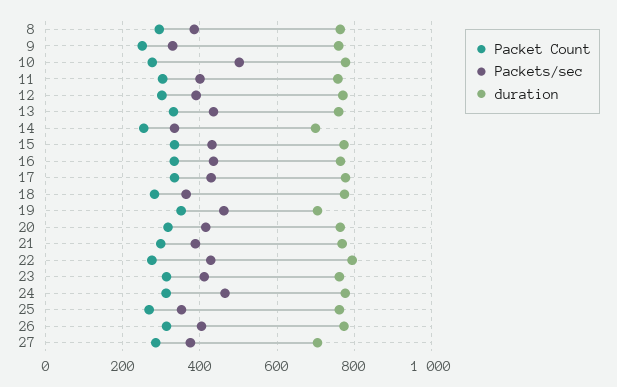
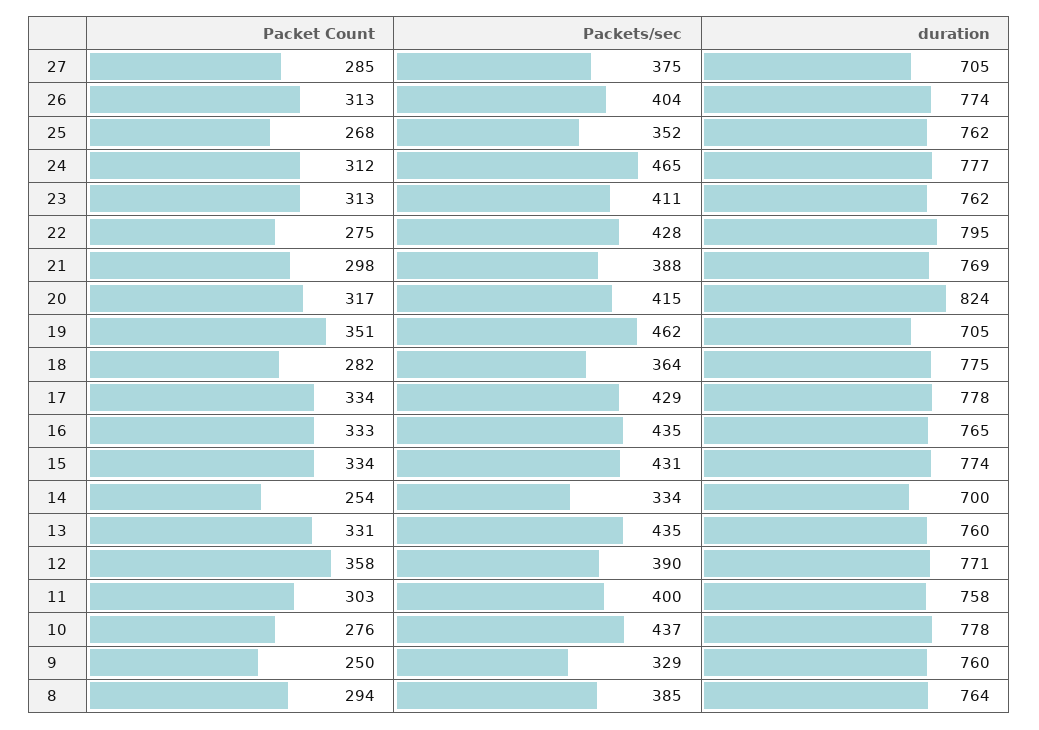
  {
    "Packet Count": {
      "8": 294,
      "9": 250,
      "10": 276,
      "11": 303,
-     "12": 300,
+     "12": 358,
      "13": 331,
      "14": 254,
      "15": 334,
      "16": 333,
      "17": 334,
      "18": 282,
      "19": 351,
      "20": 317,
      "21": 298,
      "22": 275,
      "23": 313,
      "24": 312,
      "25": 268,
      "26": 313,
      "27": 285
    },
    "Packets/sec": {
      "8": 385,
      "9": 329,
-     "10": 500,
+     "10": 437,
      "11": 400,
      "12": 390,
      "13": 435,
      "14": 334,
      "15": 431,
      "16": 435,
      "17": 429,
      "18": 364,
      "19": 462,
      "20": 415,
      "21": 388,
      "22": 428,
      "23": 411,
      "24": 465,
      "25": 352,
      "26": 404,
      "27": 375
    },
    "duration": {
      "8": 764,
      "9": 760,
      "10": 778,
      "11": 758,
      "12": 771,
      "13": 760,
      "14": 700,
      "15": 774,
      "16": 765,
      "17": 778,
      "18": 775,
      "19": 705,
-     "20": 760,
+     "20": 824,
      "21": 769,
      "22": 795,
      "23": 762,
      "24": 777,
      "25": 762,
      "26": 774,
      "27": 705
    }
  }

